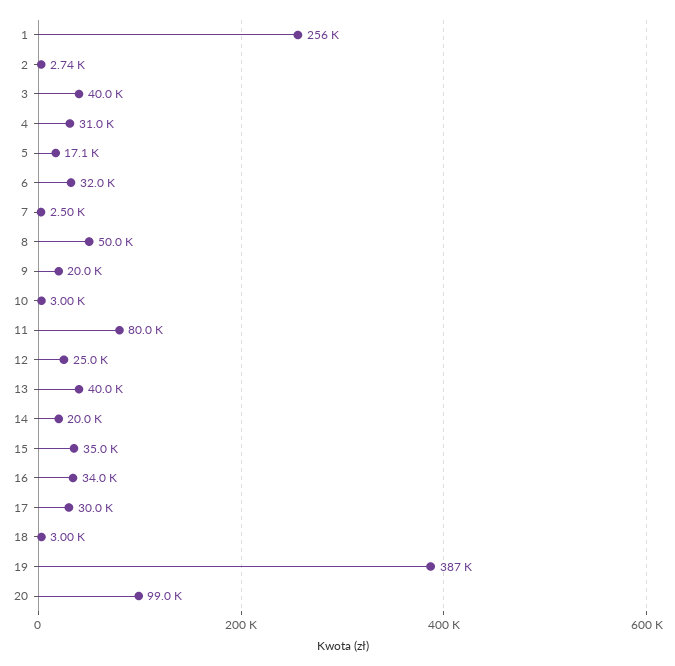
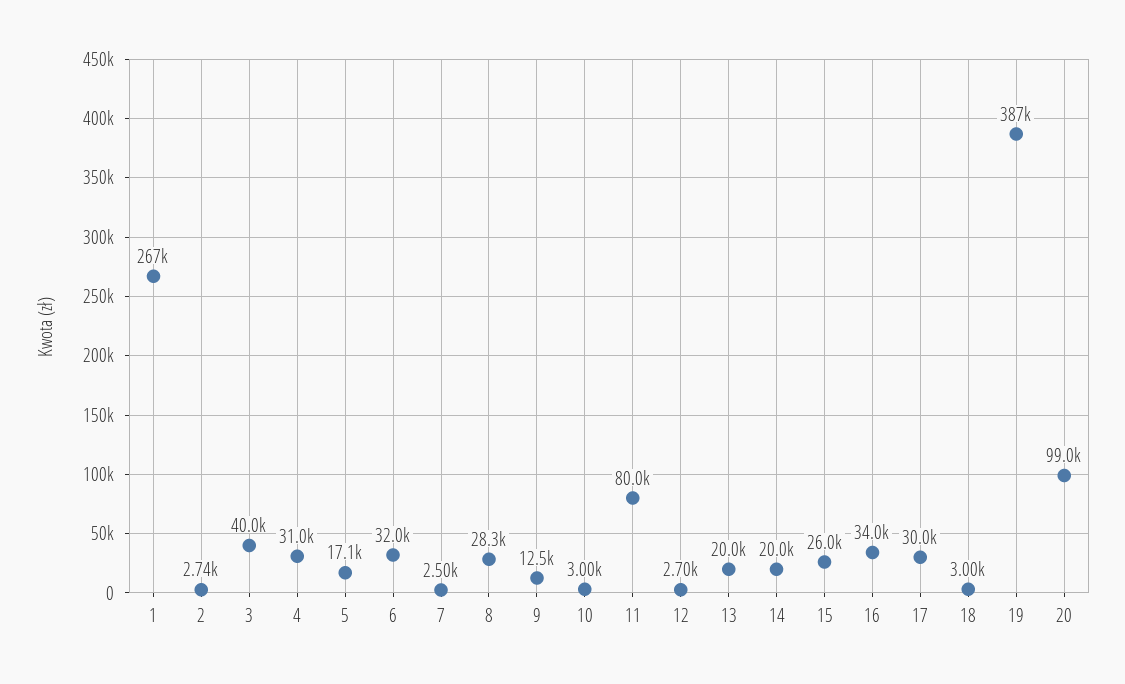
  {
-   "1": 256000,
+   "1": 267000,
    "2": 2740,
    "3": 40000,
    "4": 31000,
    "5": 17100,
    "6": 32000,
    "7": 2500,
-   "8": 50000,
+   "8": 28300,
-   "9": 20000,
+   "9": 12500,
    "10": 3000,
    "11": 80000,
-   "12": 25000,
+   "12": 2700,
-   "13": 40000,
+   "13": 20000,
    "14": 20000,
-   "15": 35000,
+   "15": 26000,
    "16": 34000,
    "17": 30000,
    "18": 3000,
    "19": 387000,
    "20": 99000
  }

